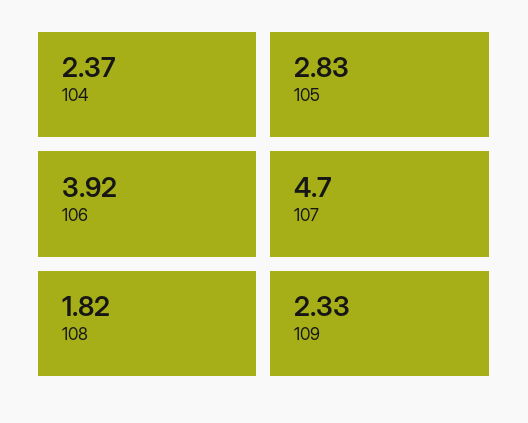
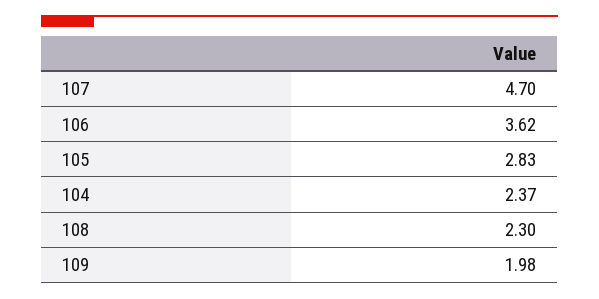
  {
    "104": 2.37,
    "105": 2.83,
-   "106": 3.92,
+   "106": 3.62,
    "107": 4.7,
-   "108": 1.82,
+   "108": 2.3,
-   "109": 2.33
+   "109": 1.98
  }

